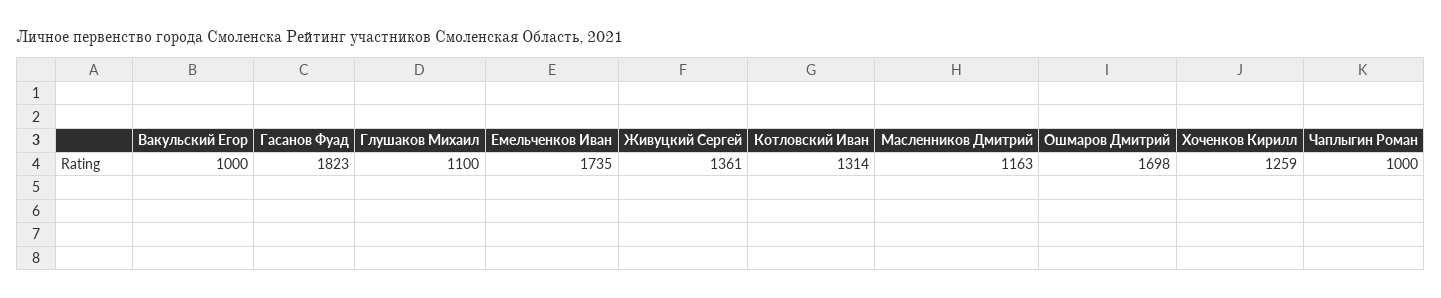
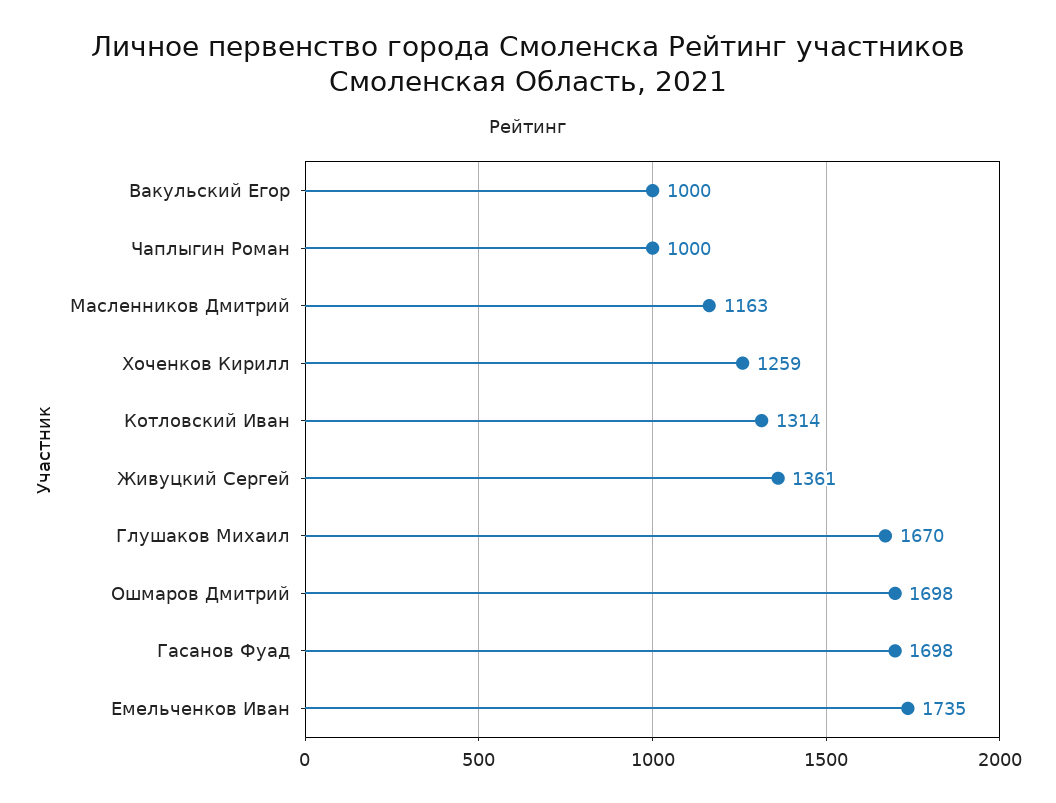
  {
    "Вакульский Егор": 1000,
-   "Гасанов Фуад": 1823,
+   "Гасанов Фуад": 1698,
-   "Глушаков Михаил": 1100,
+   "Глушаков Михаил": 1670,
    "Емельченков Иван": 1735,
    "Живуцкий Сергей": 1361,
    "Котловский Иван": 1314,
    "Масленников Дмитрий": 1163,
    "Ошмаров Дмитрий": 1698,
    "Хоченков Кирилл": 1259,
    "Чаплыгин Роман": 1000
  }

